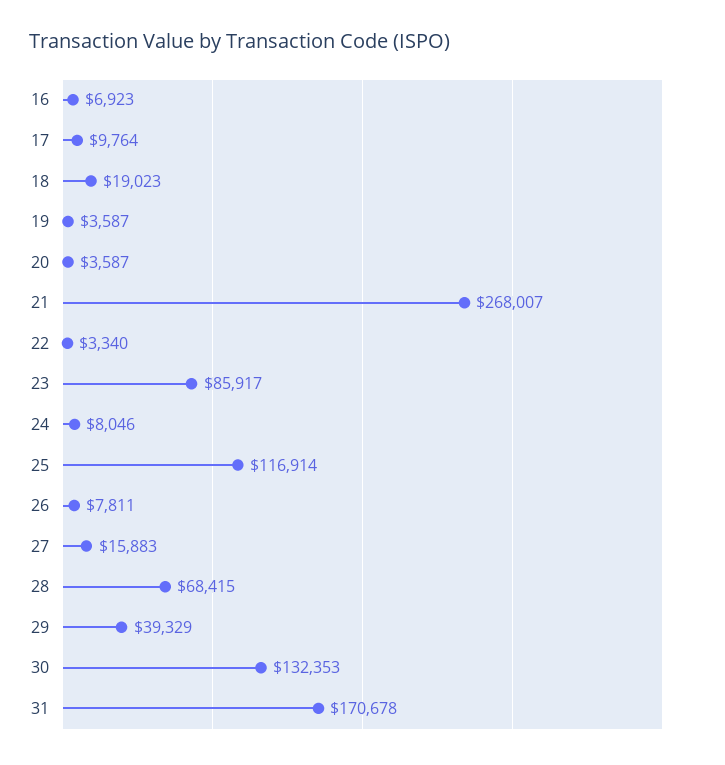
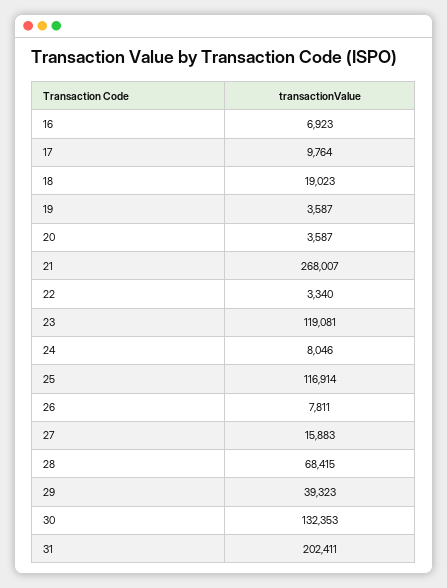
  {
    "16": 6923,
    "17": 9764,
    "18": 19023,
    "19": 3587,
    "20": 3587,
    "21": 268007,
    "22": 3340,
-   "23": 85917,
+   "23": 119081,
    "24": 8046,
    "25": 116914,
    "26": 7811,
    "27": 15883,
    "28": 68415,
-   "29": 39329,
+   "29": 39323,
    "30": 132353,
-   "31": 170678
+   "31": 202411
  }

